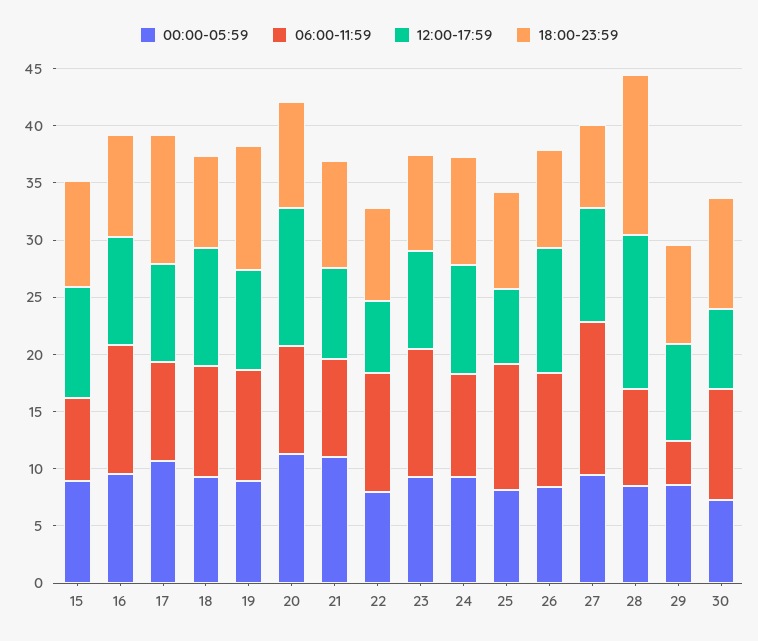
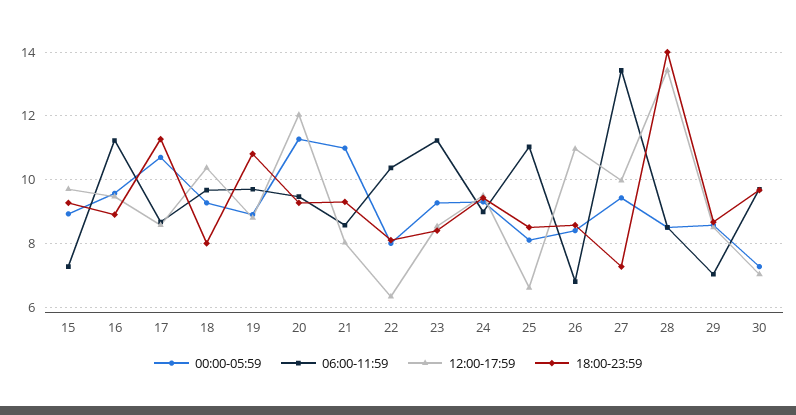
  {
    "00:00-05:59": {
      "15": 9,
      "16": 9.6,
      "17": 10.8,
      "18": 9.2,
      "19": 9,
      "20": 11.2,
      "21": 11,
      "22": 8,
      "23": 9.2,
      "24": 9.4,
      "25": 8.2,
      "26": 8.4,
      "27": 9.4,
      "28": 8.6,
      "29": 8.6,
      "30": 7.2
    },
    "06:00-11:59": {
      "15": 7.2,
      "16": 11.2,
      "17": 8.6,
      "18": 9.6,
      "19": 9.8,
      "20": 9.4,
      "21": 8.6,
      "22": 10.4,
      "23": 11.2,
      "24": 9,
      "25": 11,
-     "26": 10,
+     "26": 6.8,
      "27": 13.4,
      "28": 8.6,
-     "29": 4,
+     "29": 7,
      "30": 9.8
    },
    "12:00-17:59": {
      "15": 9.8,
      "16": 9.4,
      "17": 8.6,
      "18": 10.4,
      "19": 8.8,
      "20": 12,
      "21": 8,
      "22": 6.4,
      "23": 8.6,
      "24": 9.6,
      "25": 6.6,
      "26": 11,
      "27": 10,
      "28": 13.4,
      "29": 8.6,
      "30": 7
    },
    "18:00-23:59": {
      "15": 9.2,
      "16": 9,
      "17": 11.2,
      "18": 8,
      "19": 10.8,
      "20": 9.2,
      "21": 9.4,
      "22": 8.2,
      "23": 8.4,
      "24": 9.4,
      "25": 8.6,
      "26": 8.6,
      "27": 7.2,
      "28": 14,
      "29": 8.6,
      "30": 9.6
    }
  }

